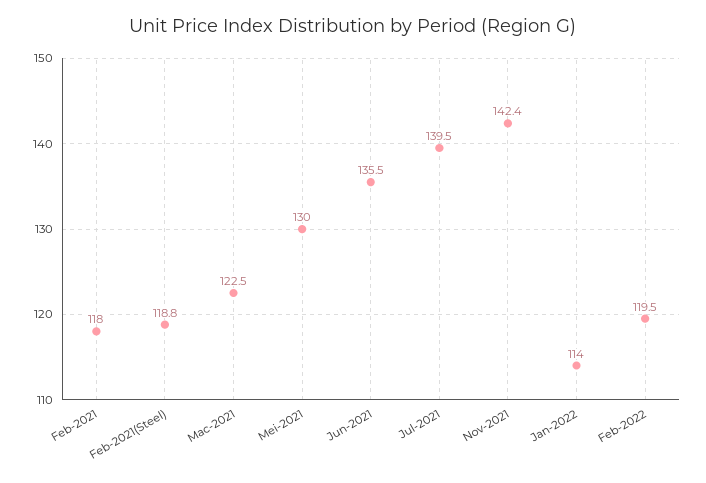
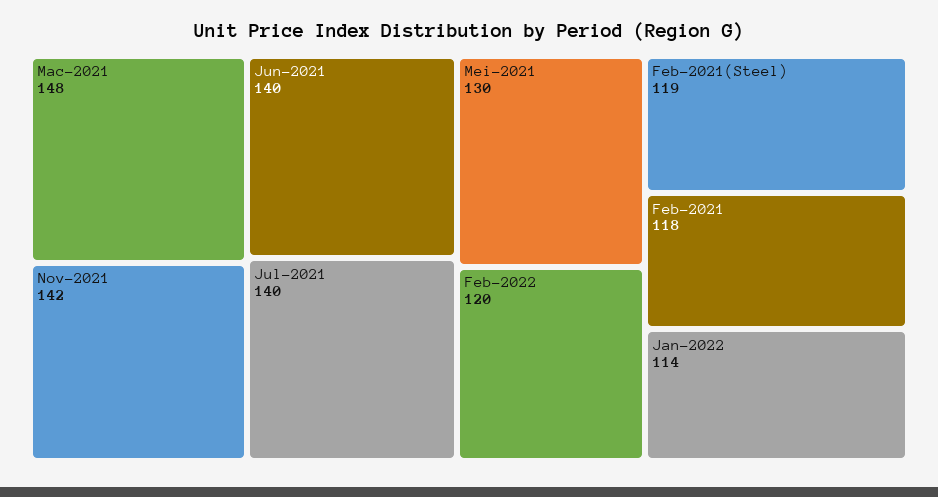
  {
    "Feb-2021": 118,
    "Feb-2021(Steel)": 118.8,
-   "Mac-2021": 122.5,
+   "Mac-2021": 148,
    "Mei-2021": 130,
-   "Jun-2021": 135.5,
+   "Jun-2021": 140,
    "Jul-2021": 139.5,
    "Nov-2021": 142.4,
    "Jan-2022": 114,
    "Feb-2022": 119.5
  }

